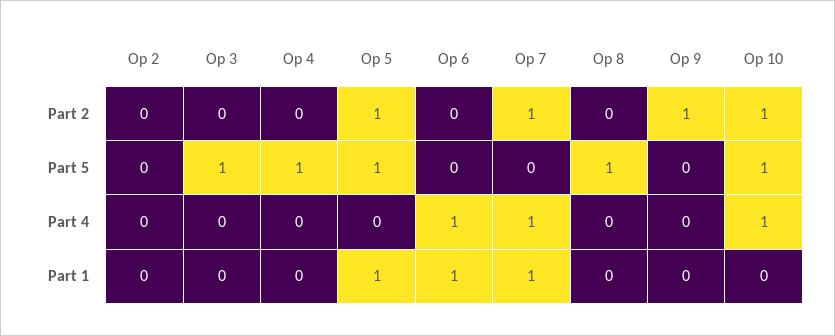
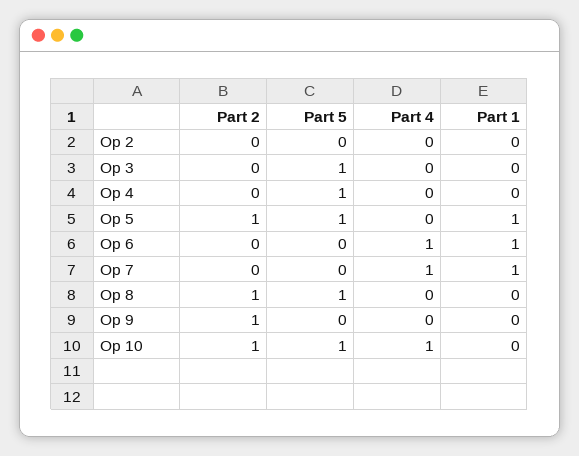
  {
    "Op 2": {
      "Part 2": 0,
      "Part 5": 0,
      "Part 4": 0,
      "Part 1": 0
    },
    "Op 3": {
      "Part 2": 0,
      "Part 5": 1,
      "Part 4": 0,
      "Part 1": 0
    },
    "Op 4": {
      "Part 2": 0,
      "Part 5": 1,
      "Part 4": 0,
      "Part 1": 0
    },
    "Op 5": {
      "Part 2": 1,
      "Part 5": 1,
      "Part 4": 0,
      "Part 1": 1
    },
    "Op 6": {
      "Part 2": 0,
      "Part 5": 0,
      "Part 4": 1,
      "Part 1": 1
    },
    "Op 7": {
-     "Part 2": 1,
+     "Part 2": 0,
      "Part 5": 0,
      "Part 4": 1,
      "Part 1": 1
    },
    "Op 8": {
-     "Part 2": 0,
+     "Part 2": 1,
      "Part 5": 1,
      "Part 4": 0,
      "Part 1": 0
    },
    "Op 9": {
      "Part 2": 1,
      "Part 5": 0,
      "Part 4": 0,
      "Part 1": 0
    },
    "Op 10": {
      "Part 2": 1,
      "Part 5": 1,
      "Part 4": 1,
      "Part 1": 0
    }
  }

